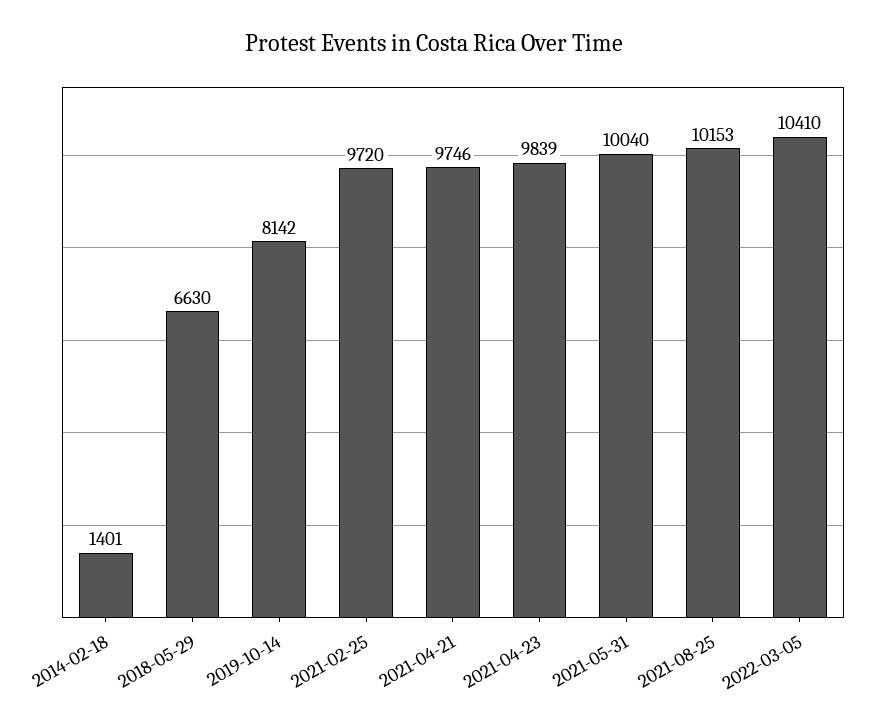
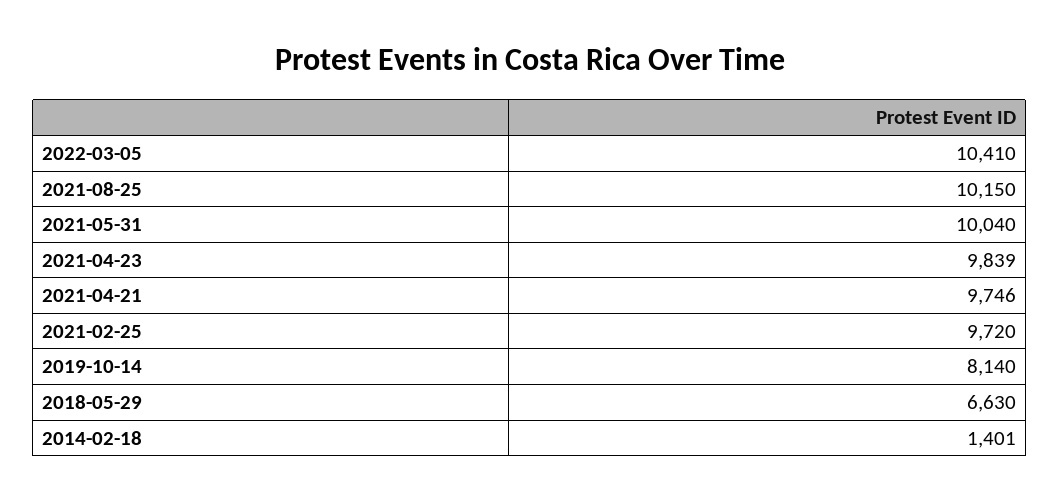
  {
    "2014-02-18": 1401,
    "2018-05-29": 6630,
-   "2019-10-14": 8142,
+   "2019-10-14": 8140,
    "2021-02-25": 9720,
    "2021-04-21": 9746,
    "2021-04-23": 9839,
    "2021-05-31": 10040,
-   "2021-08-25": 10153,
+   "2021-08-25": 10150,
    "2022-03-05": 10410
  }

